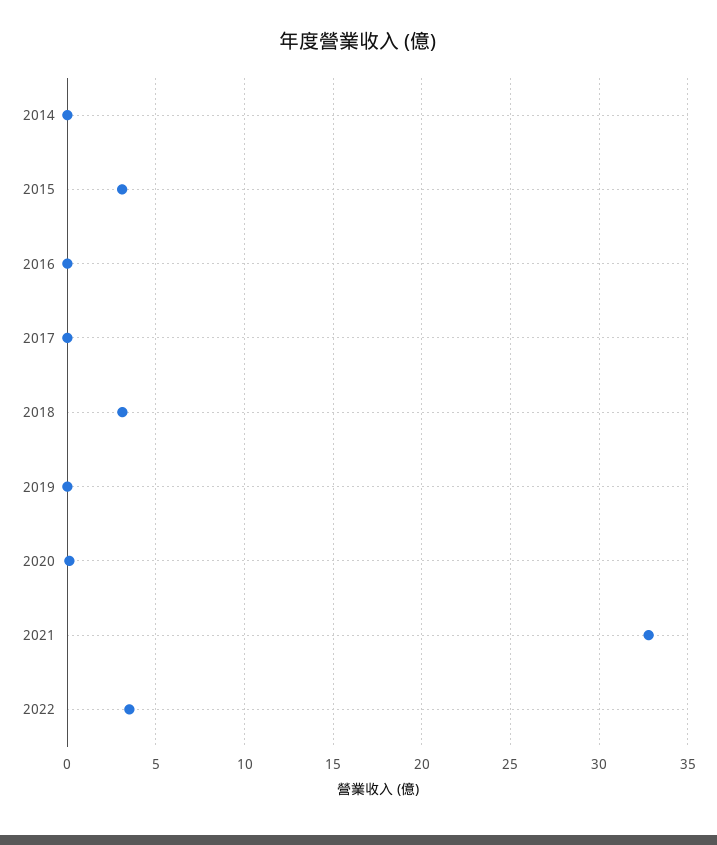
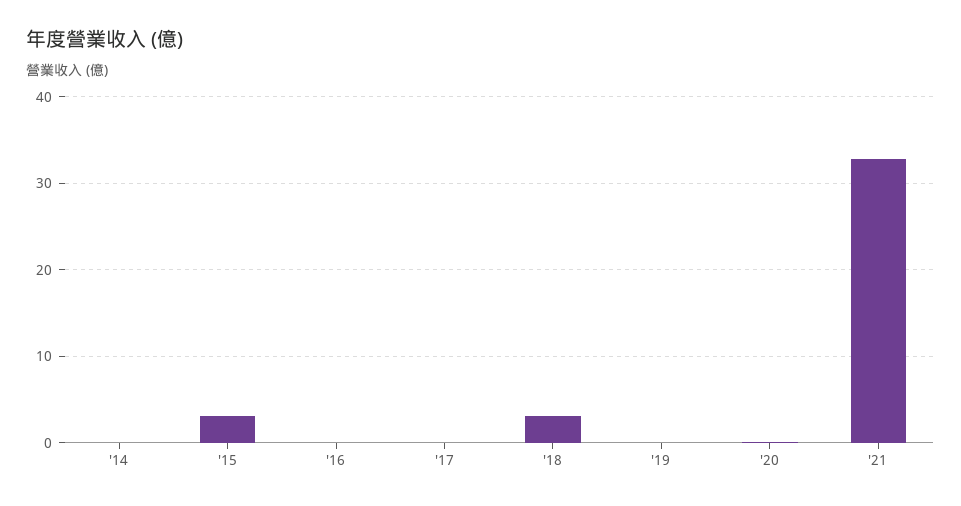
  {
    "2014": 0,
    "2015": 3,
    "2016": 0,
    "2017": 0,
    "2018": 3,
    "2019": 0,
    "2020": 0,
-   "2021": 33,
+   "2021": 33
-   "2022": 3.5
  }

